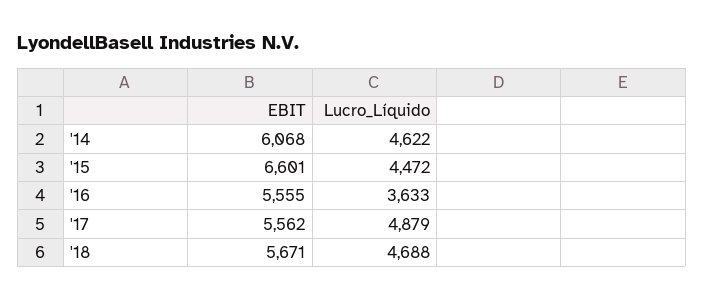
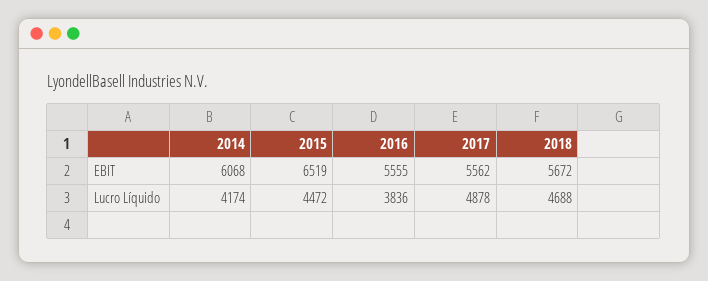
  {
    "EBIT": {
      "'14": 6068,
-     "'15": 6601,
+     "'15": 6519,
      "'16": 5555,
      "'17": 5562,
-     "'18": 5671
+     "'18": 5672
    },
    "Lucro_Líquido": {
-     "'14": 4622,
+     "'14": 4174,
      "'15": 4472,
-     "'16": 3633,
+     "'16": 3836,
-     "'17": 4879,
+     "'17": 4878,
      "'18": 4688
    }
  }

